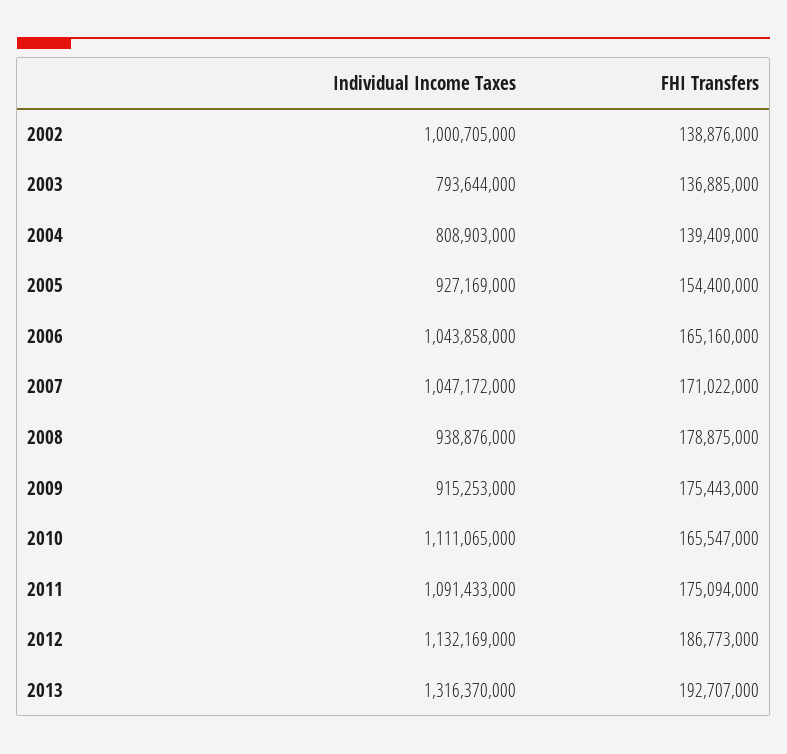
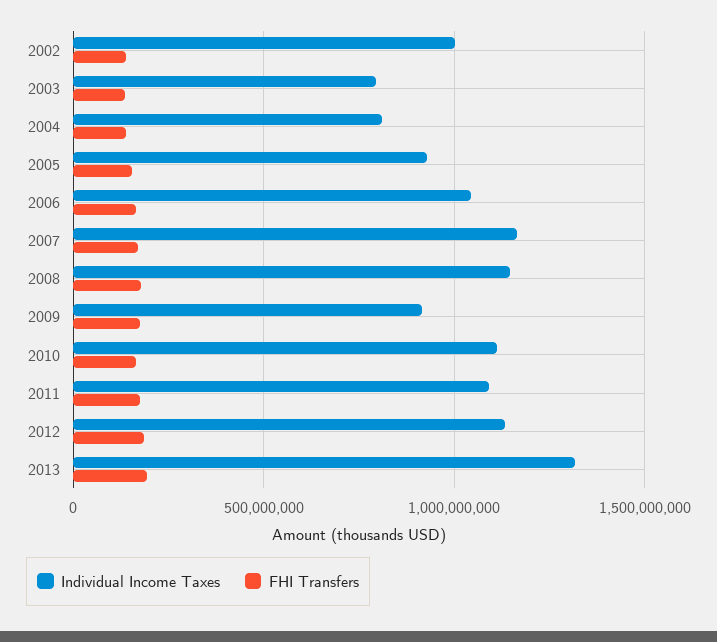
  {
    "Individual Income Taxes": {
      "2002": 1000705000,
      "2003": 793644000,
      "2004": 808903000,
      "2005": 927169000,
      "2006": 1043858000,
-     "2007": 1047172000,
+     "2007": 1150000000,
-     "2008": 938876000,
+     "2008": 1150000000,
      "2009": 915253000,
      "2010": 1111065000,
      "2011": 1091433000,
      "2012": 1132169000,
      "2013": 1316370000
    },
    "FHI Transfers": {
      "2002": 138876000,
      "2003": 136885000,
      "2004": 139409000,
      "2005": 154400000,
      "2006": 165160000,
      "2007": 171022000,
      "2008": 178875000,
      "2009": 175443000,
      "2010": 165547000,
      "2011": 175094000,
      "2012": 186773000,
      "2013": 192707000
    }
  }

